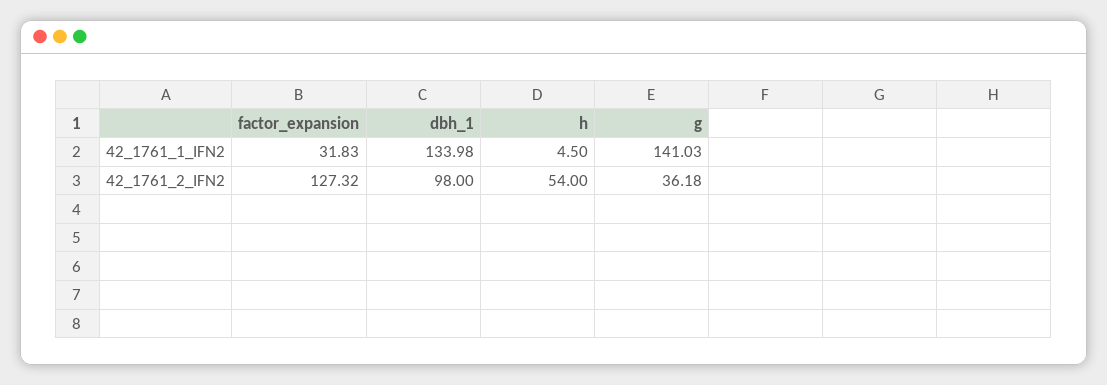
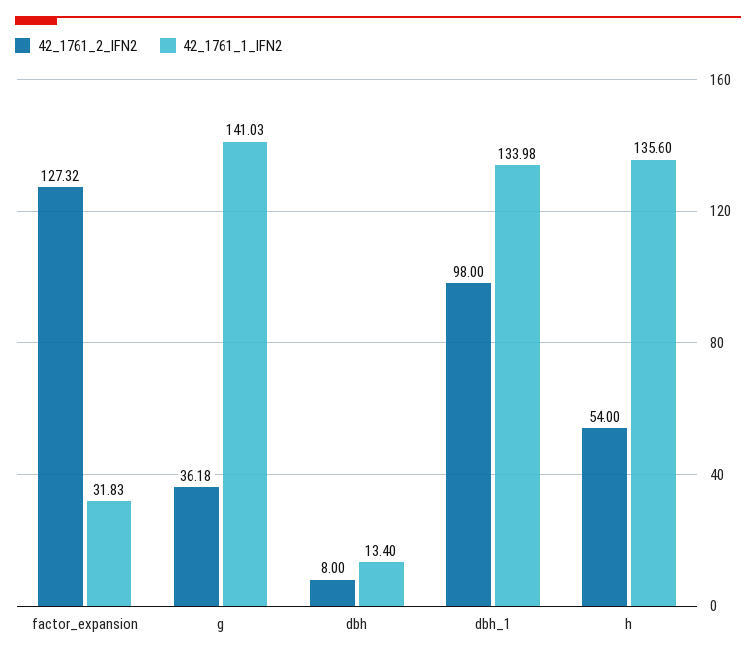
  {
    "42_1761_1_IFN2": {
      "factor_expansion": 31.83,
      "dbh_1": 133.98,
-     "h": 4.5,
+     "h": 135.6,
-     "g": 141.03
+     "g": 141.03,
+     "dbh": 13.4
    },
    "42_1761_2_IFN2": {
      "factor_expansion": 127.32,
      "dbh_1": 98,
      "h": 54,
-     "g": 36.18
+     "g": 36.18,
+     "dbh": 8
    }
  }

